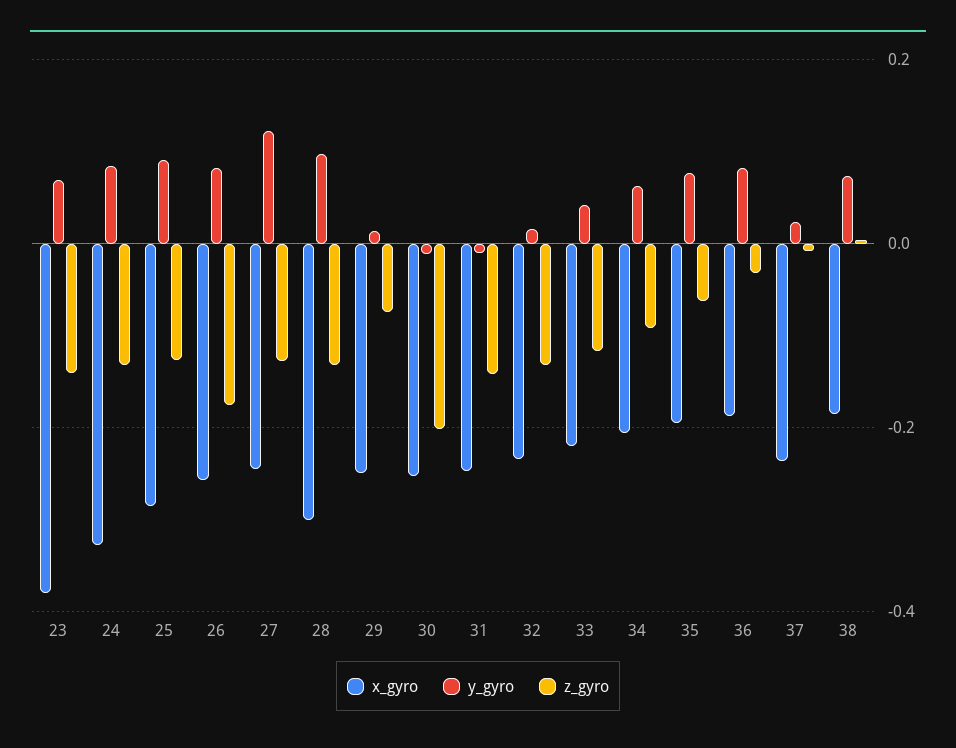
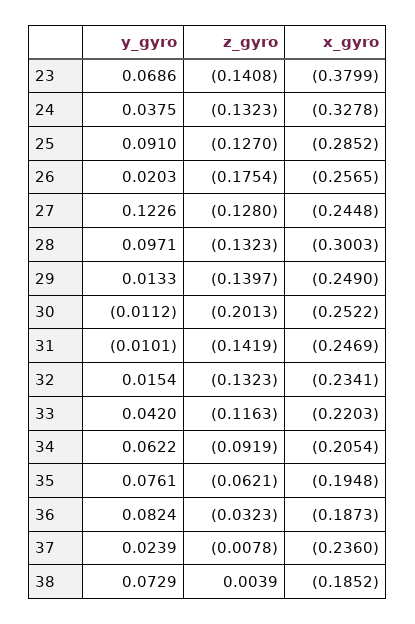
  {
    "x_gyro": {
      "23": -0.3799,
      "24": -0.3278,
      "25": -0.2852,
      "26": -0.2565,
      "27": -0.2448,
      "28": -0.3003,
      "29": -0.249,
      "30": -0.2522,
      "31": -0.2469,
      "32": -0.2341,
      "33": -0.2203,
      "34": -0.2054,
      "35": -0.1948,
      "36": -0.1873,
      "37": -0.236,
      "38": -0.1852
    },
    "y_gyro": {
      "23": 0.0686,
-     "24": 0.08,
+     "24": 0.0375,
      "25": 0.091,
-     "26": 0.08,
+     "26": 0.0203,
      "27": 0.1226,
      "28": 0.0971,
      "29": 0.0133,
      "30": -0.0112,
      "31": -0.0101,
      "32": 0.0154,
      "33": 0.042,
      "34": 0.0622,
      "35": 0.0761,
      "36": 0.0824,
      "37": 0.0239,
      "38": 0.0729
    },
    "z_gyro": {
      "23": -0.1408,
      "24": -0.1323,
      "25": -0.127,
      "26": -0.1754,
      "27": -0.128,
      "28": -0.1323,
-     "29": -0.08,
+     "29": -0.1397,
      "30": -0.2013,
      "31": -0.1419,
      "32": -0.1323,
      "33": -0.1163,
      "34": -0.0919,
      "35": -0.0621,
      "36": -0.0323,
      "37": -0.0078,
      "38": 0.0039
    }
  }

